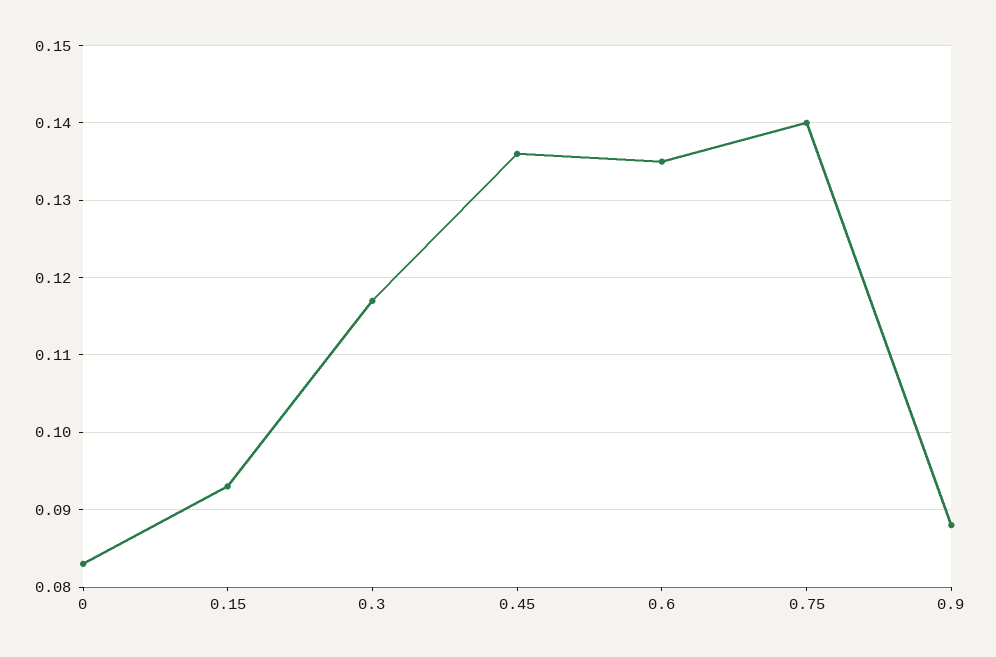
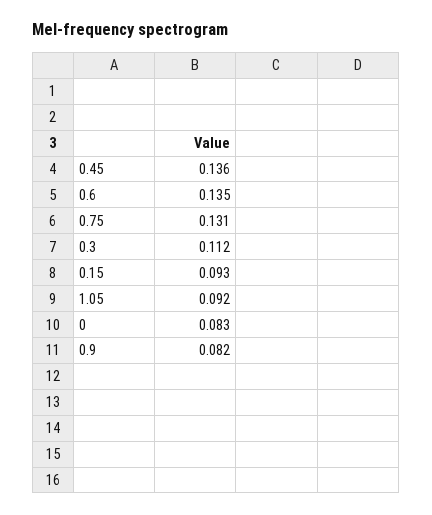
  {
    "0": 0.083,
    "0.15": 0.093,
-   "0.3": 0.117,
+   "0.3": 0.112,
    "0.45": 0.136,
    "0.6": 0.135,
-   "0.75": 0.14,
+   "0.75": 0.131,
-   "0.9": 0.088
+   "0.9": 0.082,
+   "1.05": 0.092
  }

